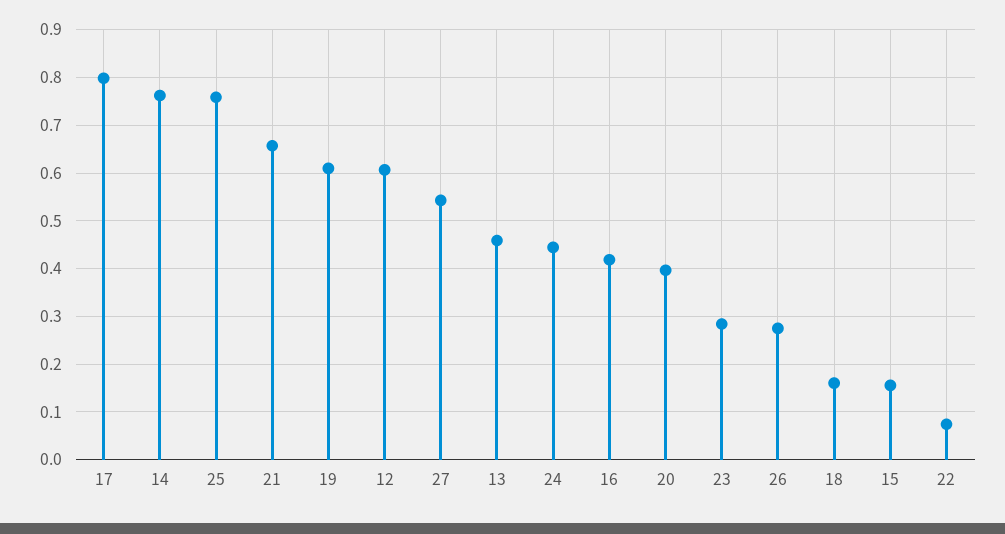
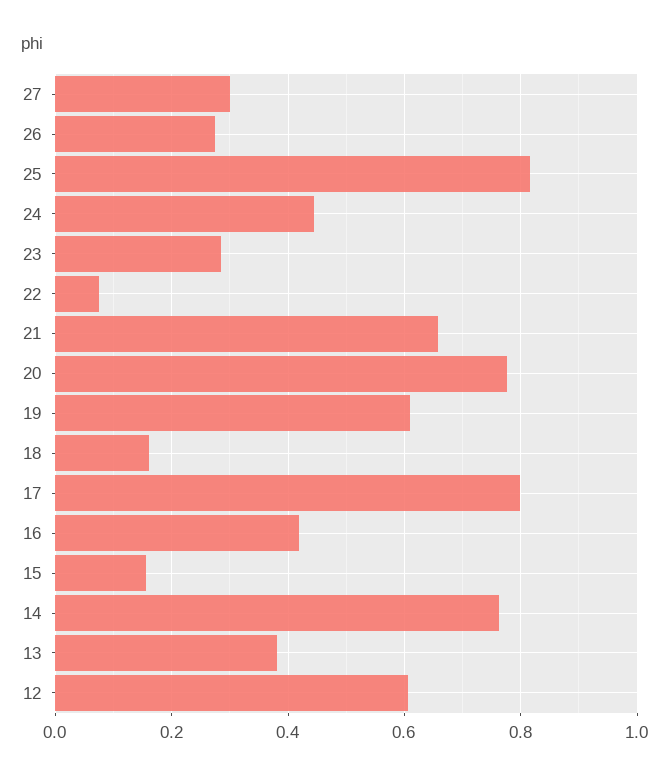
  {
    "17": 0.8,
    "14": 0.76,
-   "25": 0.76,
+   "25": 0.82,
    "21": 0.66,
    "19": 0.6,
    "12": 0.6,
-   "27": 0.54,
+   "27": 0.3,
-   "13": 0.46,
+   "13": 0.38,
    "24": 0.44,
    "16": 0.42,
-   "20": 0.4,
+   "20": 0.78,
    "23": 0.28,
    "26": 0.28,
    "18": 0.16,
    "15": 0.16,
    "22": 0.08
  }

